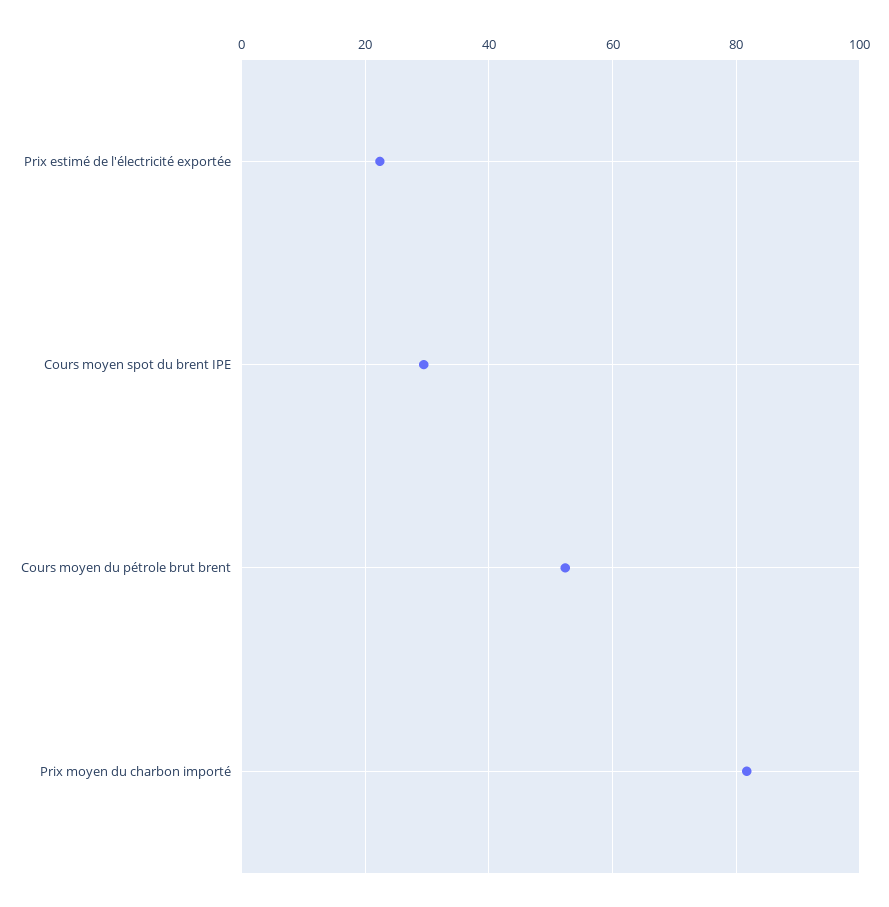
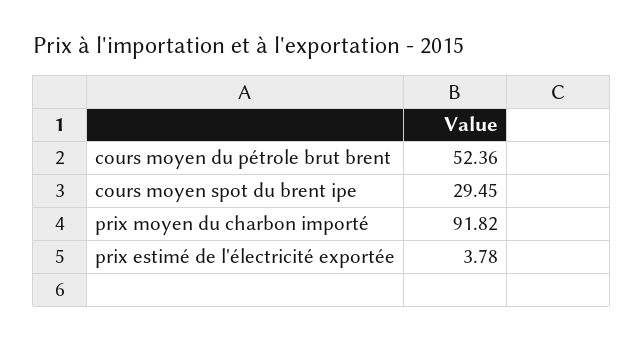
  {
-   "Prix estimé de l'électricité exportée": 22,
+   "Prix estimé de l'électricité exportée": 3.78,
    "Cours moyen spot du brent IPE": 29.45,
    "Cours moyen du pétrole brut brent": 52.36,
-   "Prix moyen du charbon importé": 82
+   "Prix moyen du charbon importé": 91.82
  }

